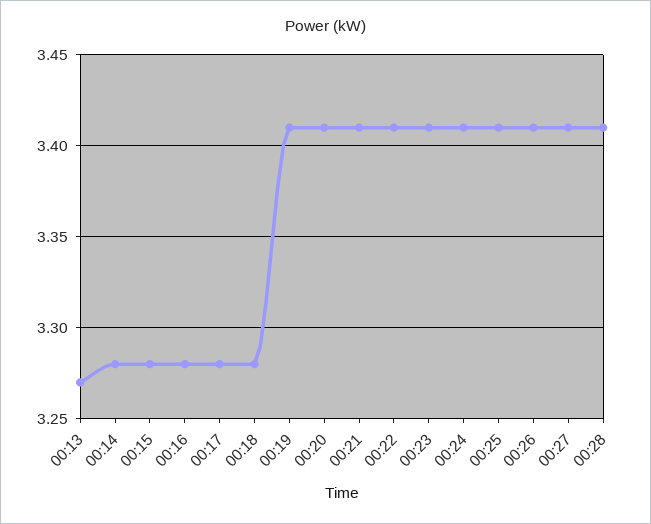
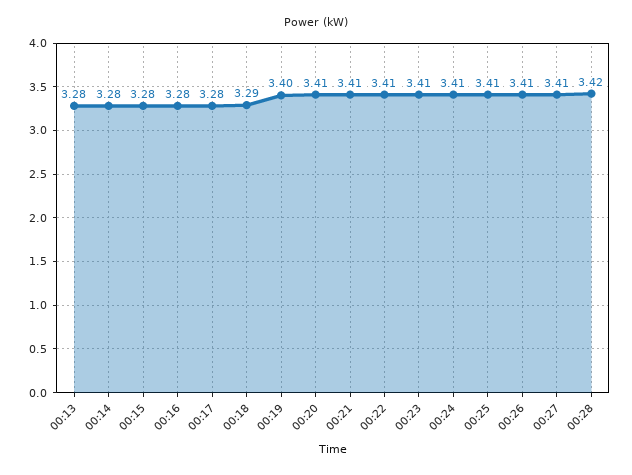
  {
-   "00:13": 3.27,
+   "00:13": 3.28,
    "00:14": 3.28,
    "00:15": 3.28,
    "00:16": 3.28,
    "00:17": 3.28,
-   "00:18": 3.28,
+   "00:18": 3.29,
-   "00:19": 3.41,
+   "00:19": 3.4,
    "00:20": 3.41,
    "00:21": 3.41,
    "00:22": 3.41,
    "00:23": 3.41,
    "00:24": 3.41,
    "00:25": 3.41,
    "00:26": 3.41,
    "00:27": 3.41,
-   "00:28": 3.41
+   "00:28": 3.42
  }

